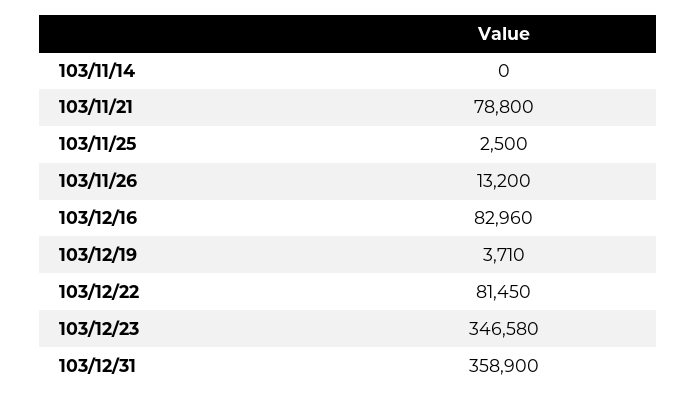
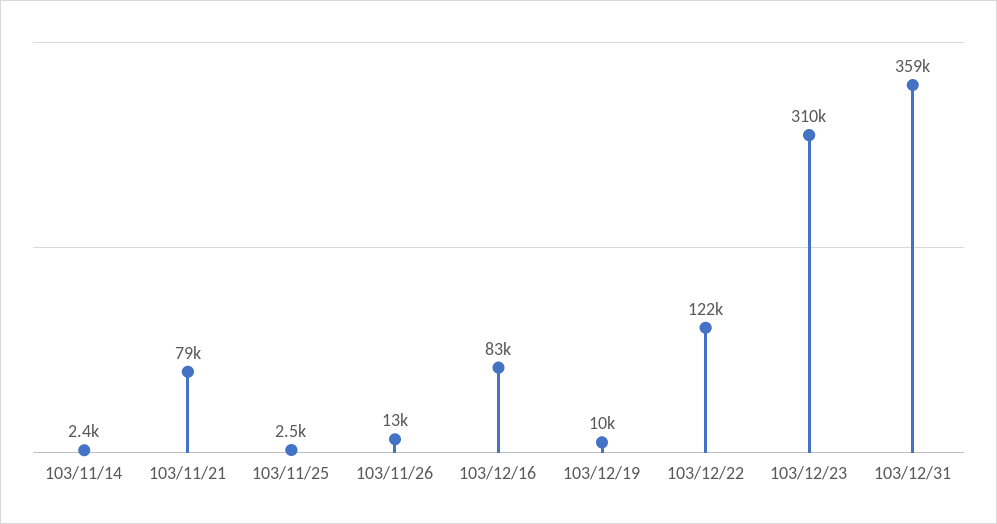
  {
-   "103/11/14": 0,
+   "103/11/14": 2400,
    "103/11/21": 78800,
    "103/11/25": 2500,
    "103/11/26": 13200,
    "103/12/16": 82960,
-   "103/12/19": 3710,
+   "103/12/19": 10000,
-   "103/12/22": 81450,
+   "103/12/22": 122000,
-   "103/12/23": 346580,
+   "103/12/23": 310000,
    "103/12/31": 358900
  }

